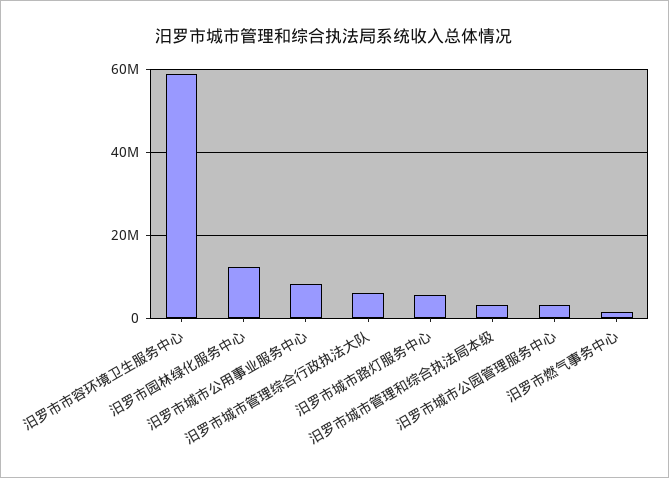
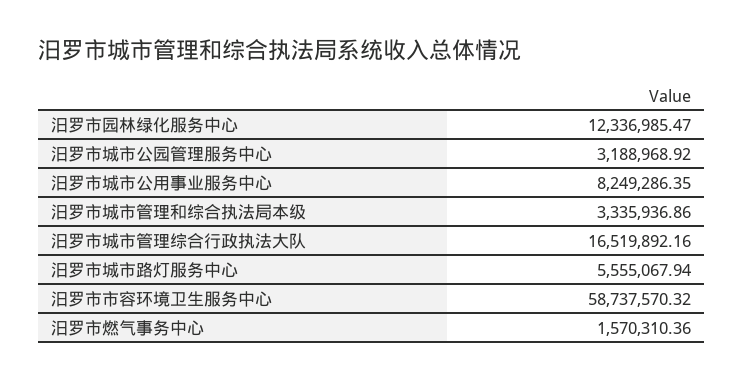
  {
    "汨罗市市容环境卫生服务中心": 58737570.32,
    "汨罗市园林绿化服务中心": 12336985.47,
    "汨罗市城市公用事业服务中心": 8249286.35,
-   "汨罗市城市管理综合行政执法大队": 6000000,
+   "汨罗市城市管理综合行政执法大队": 16519892.16,
    "汨罗市城市路灯服务中心": 5555067.94,
    "汨罗市城市管理和综合执法局本级": 3335936.86,
    "汨罗市城市公园管理服务中心": 3188968.92,
    "汨罗市燃气事务中心": 1570310.36
  }

